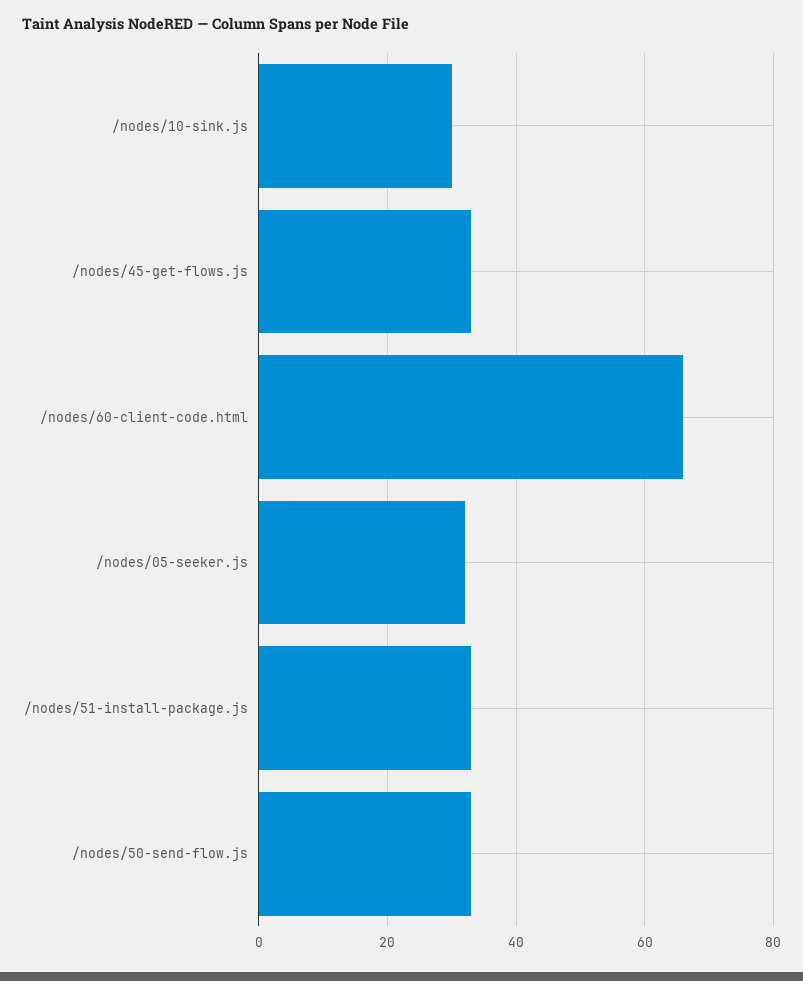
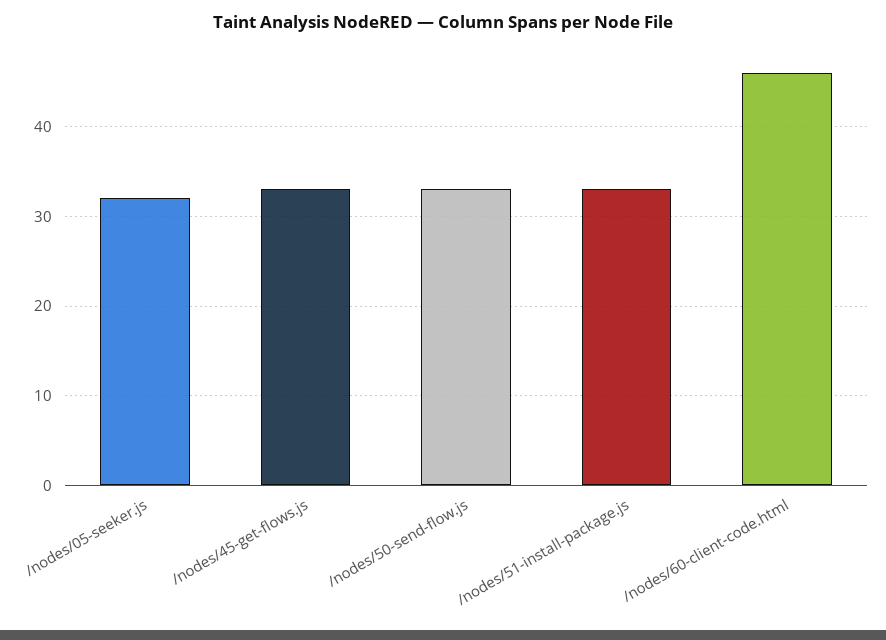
  {
-   "/nodes/10-sink.js": 30,
    "/nodes/45-get-flows.js": 33,
-   "/nodes/60-client-code.html": 65,
+   "/nodes/60-client-code.html": 46,
    "/nodes/05-seeker.js": 32,
    "/nodes/51-install-package.js": 33,
    "/nodes/50-send-flow.js": 33
  }

